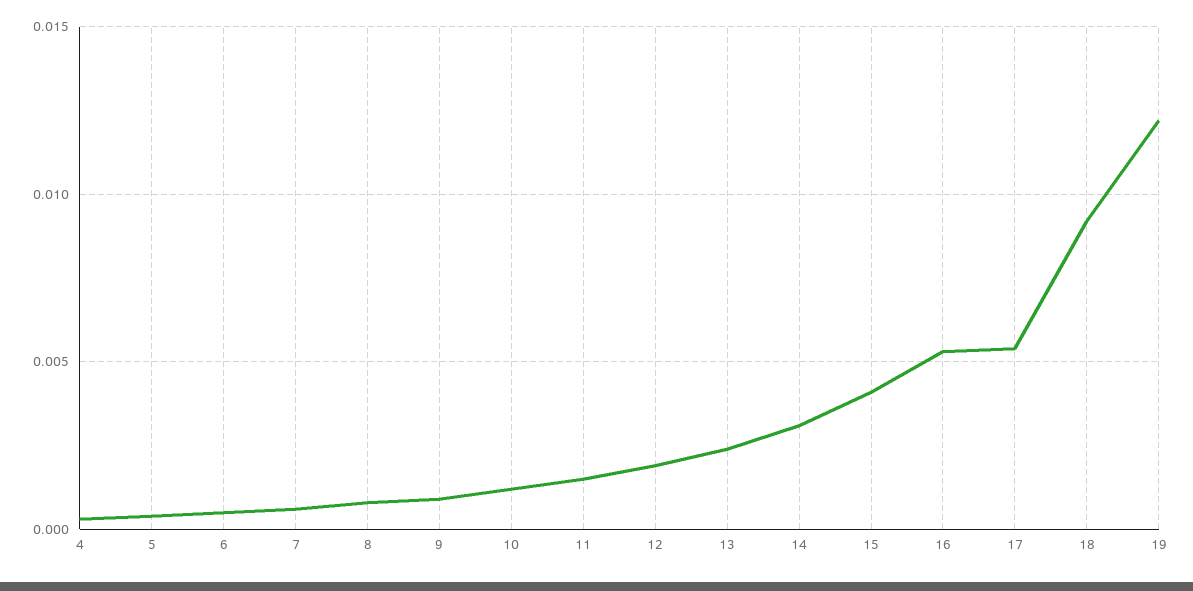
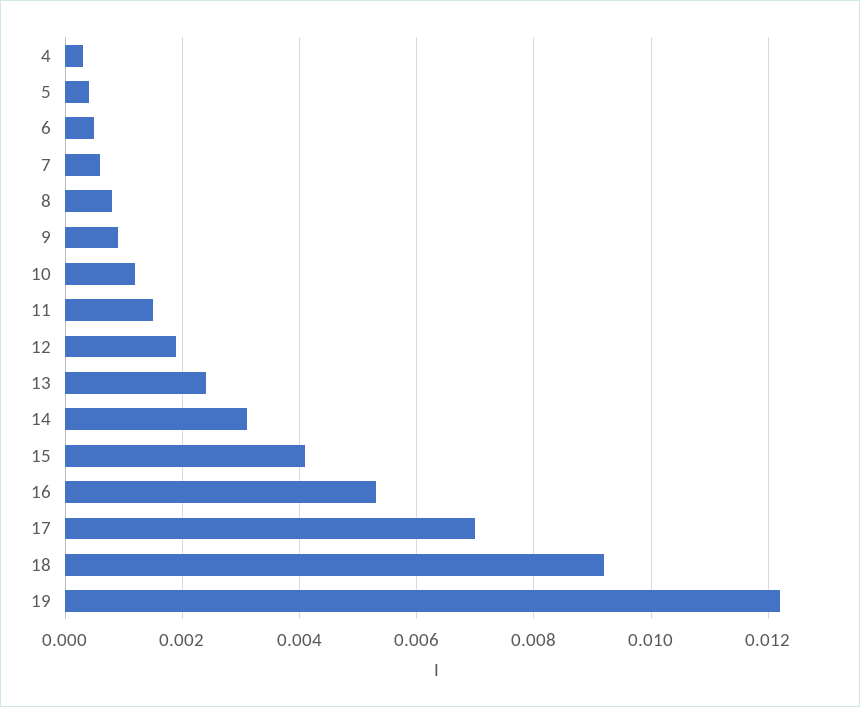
  {
    "4": 0.0005,
    "5": 0.0005,
    "6": 0.0005,
    "7": 0.0005,
    "8": 0.001,
    "9": 0.001,
    "10": 0.001,
    "11": 0.0015,
    "12": 0.002,
    "13": 0.0025,
    "14": 0.003,
    "15": 0.004,
    "16": 0.0055,
-   "17": 0.0055,
+   "17": 0.007,
    "18": 0.009,
    "19": 0.012
  }

